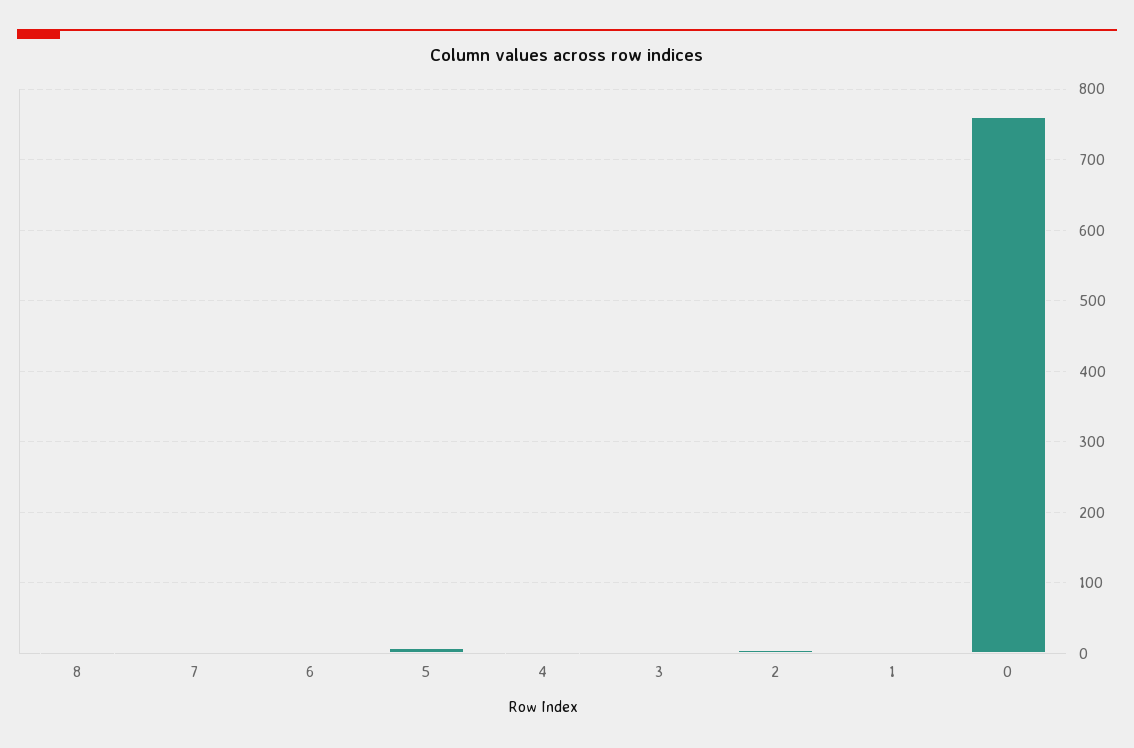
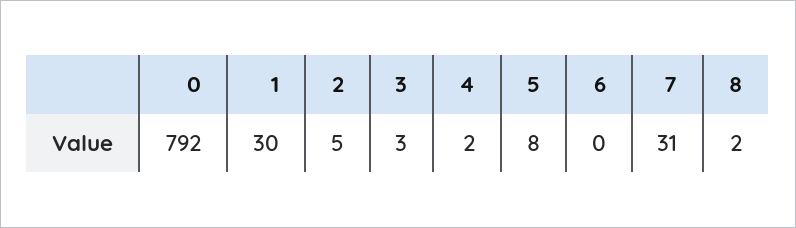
  {
    "8": 2,
-   "7": 0,
+   "7": 31,
    "6": 0,
    "5": 8,
    "4": 2,
    "3": 3,
    "2": 5,
-   "1": 0,
+   "1": 30,
-   "0": 760
+   "0": 792
  }

